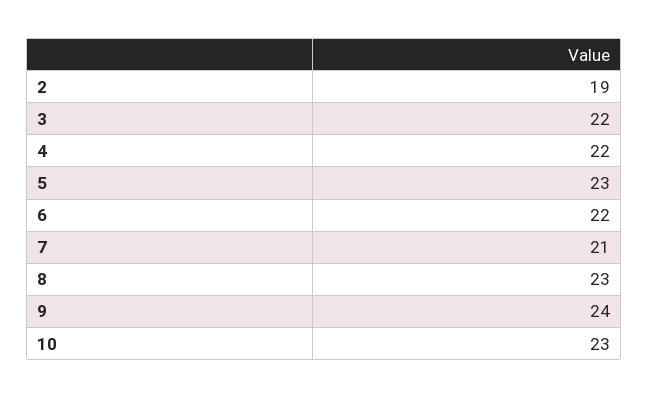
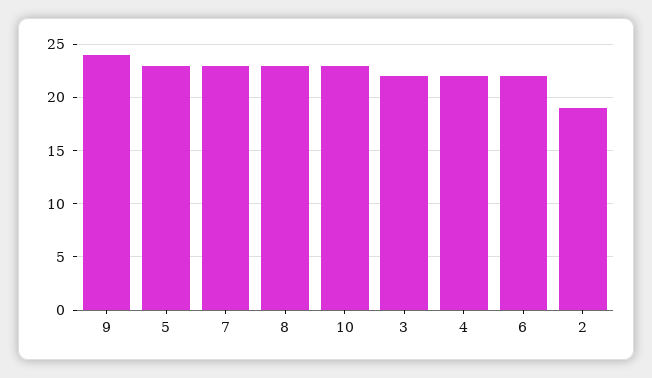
  {
    "2": 19,
    "3": 22,
    "4": 22,
    "5": 23,
    "6": 22,
-   "7": 21,
+   "7": 23,
    "8": 23,
    "9": 24,
    "10": 23
  }

